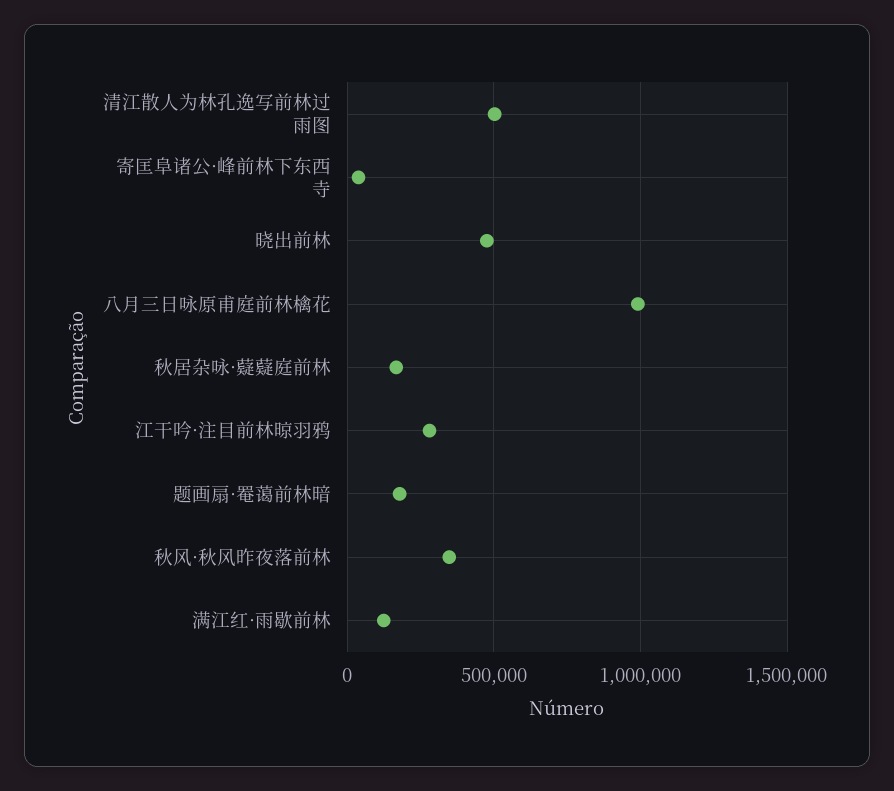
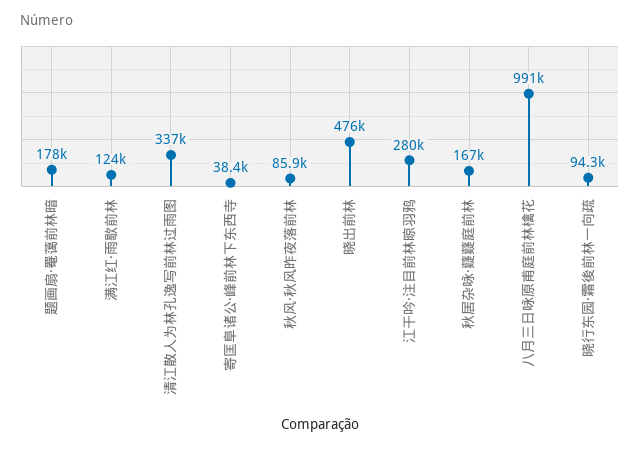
  {
-   "清江散人为林孔逸写前林过雨图": 500000,
+   "清江散人为林孔逸写前林过雨图": 337000,
    "寄匡阜诸公·峰前林下东西寺": 38400,
    "晓出前林": 476000,
    "八月三日咏原甫庭前林檎花": 991000,
    "秋居杂咏·薿薿庭前林": 167000,
    "江干吟·注目前林晾羽鸦": 280000,
    "题画扇·罨蔼前林暗": 178000,
-   "秋风·秋风昨夜落前林": 350000,
+   "秋风·秋风昨夜落前林": 85900,
-   "满江红·雨歇前林": 124000
+   "满江红·雨歇前林": 124000,
+   "晓行东园·霜後前林一向疏": 94300
  }

